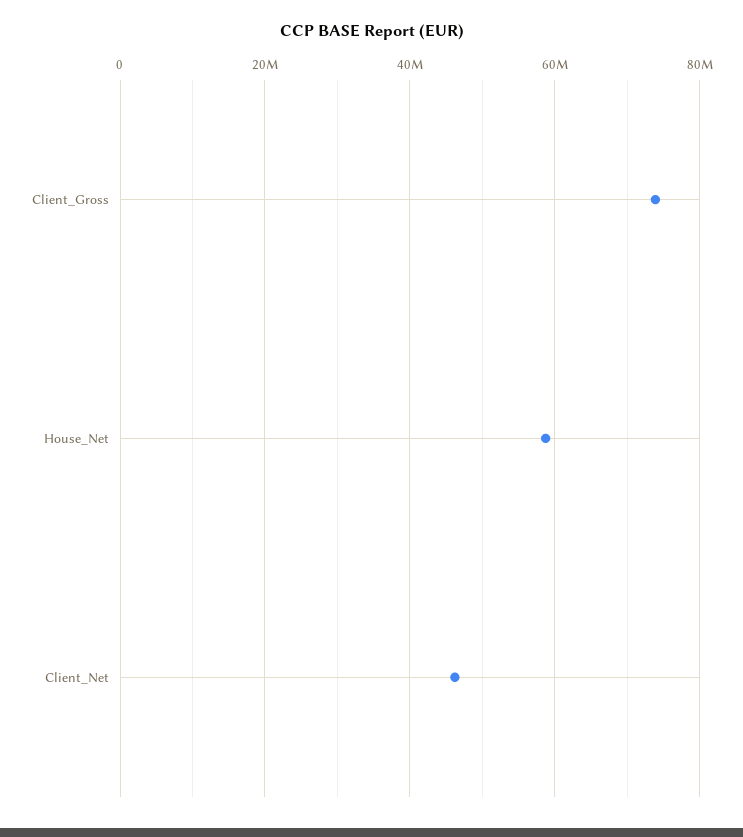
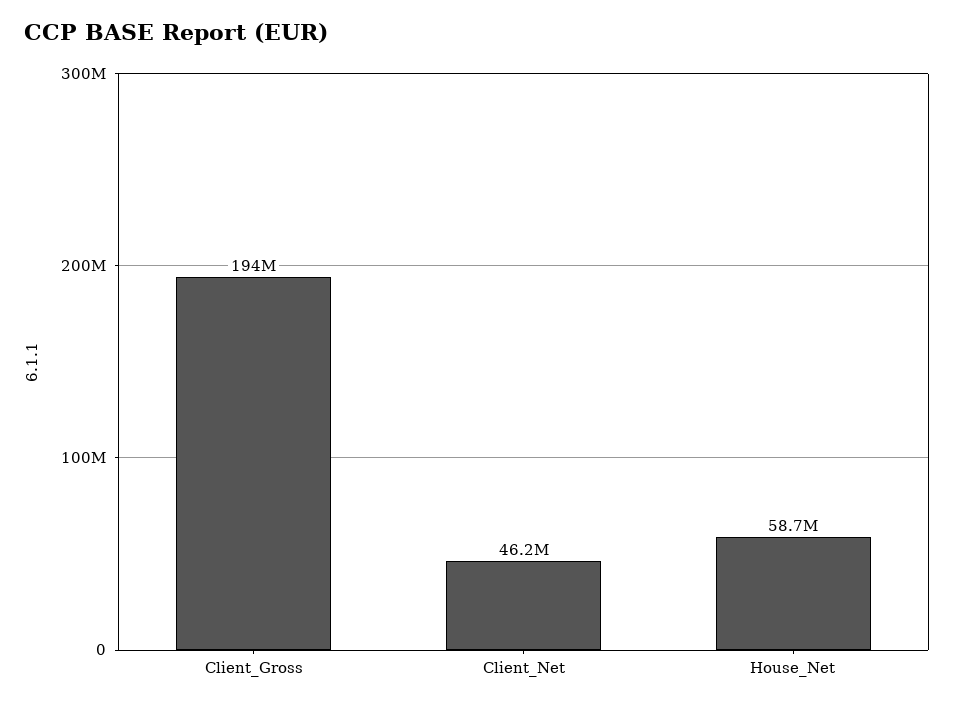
  {
-   "Client_Gross": 74000000,
+   "Client_Gross": 194000000,
    "House_Net": 58700000,
    "Client_Net": 46200000
  }

